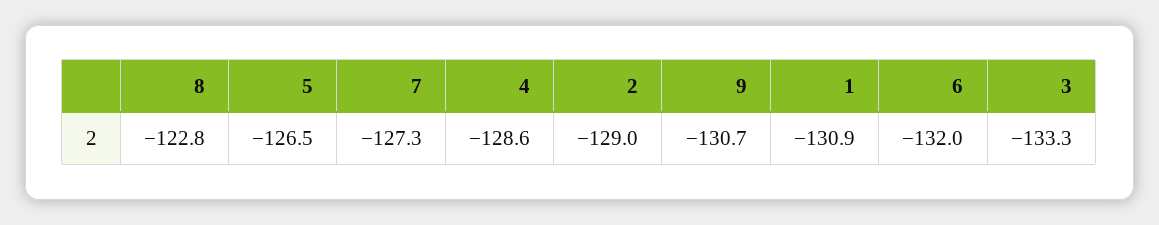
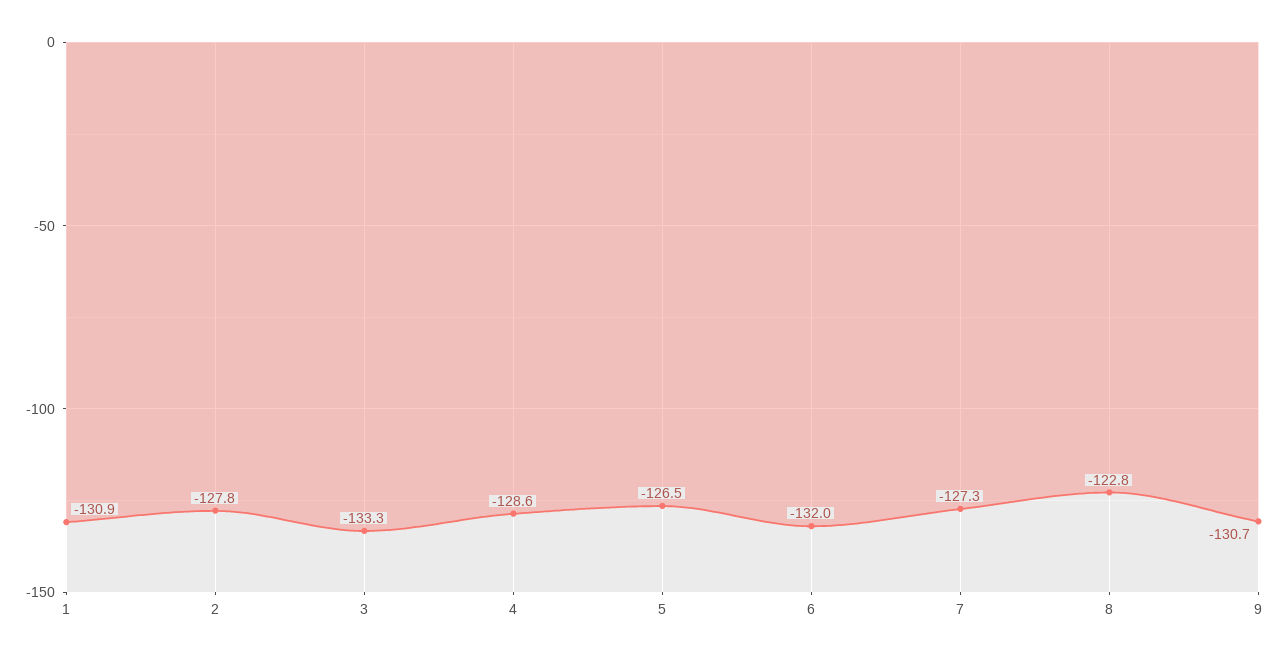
  {
    "8": -122.8,
    "5": -126.5,
    "7": -127.3,
    "4": -128.6,
-   "2": -129,
+   "2": -127.8,
    "9": -130.7,
    "1": -130.9,
    "6": -132,
    "3": -133.3
  }

